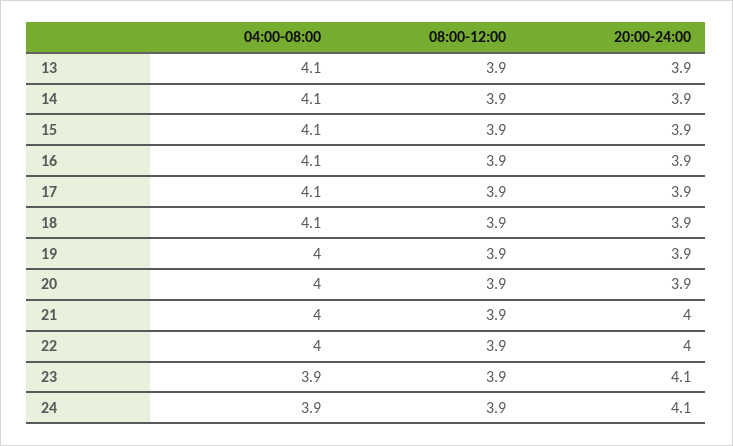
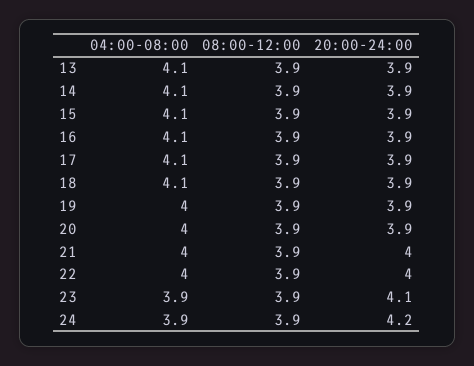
  {
    "04:00-08:00": {
      "13": 4.1,
      "14": 4.1,
      "15": 4.1,
      "16": 4.1,
      "17": 4.1,
      "18": 4.1,
      "19": 4,
      "20": 4,
      "21": 4,
      "22": 4,
      "23": 3.9,
      "24": 3.9
    },
    "08:00-12:00": {
      "13": 3.9,
      "14": 3.9,
      "15": 3.9,
      "16": 3.9,
      "17": 3.9,
      "18": 3.9,
      "19": 3.9,
      "20": 3.9,
      "21": 3.9,
      "22": 3.9,
      "23": 3.9,
      "24": 3.9
    },
    "20:00-24:00": {
      "13": 3.9,
      "14": 3.9,
      "15": 3.9,
      "16": 3.9,
      "17": 3.9,
      "18": 3.9,
      "19": 3.9,
      "20": 3.9,
      "21": 4,
      "22": 4,
      "23": 4.1,
-     "24": 4.1
+     "24": 4.2
    }
  }

